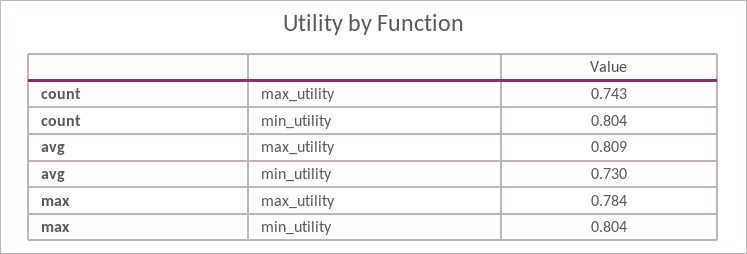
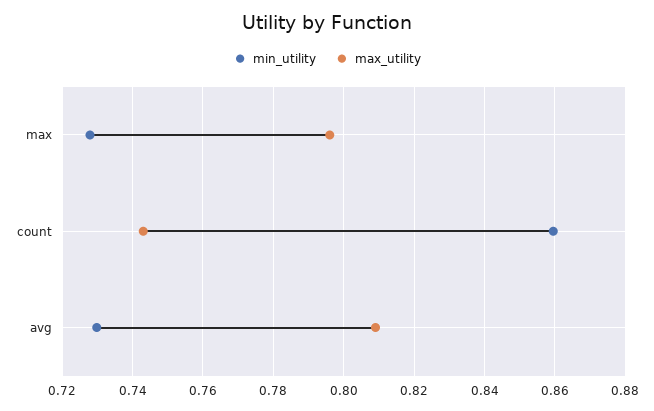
  {
    "max_utility": {
      "count": 0.743,
      "avg": 0.809,
-     "max": 0.784
+     "max": 0.796
    },
    "min_utility": {
-     "count": 0.804,
+     "count": 0.86,
      "avg": 0.73,
-     "max": 0.804
+     "max": 0.728
    }
  }

